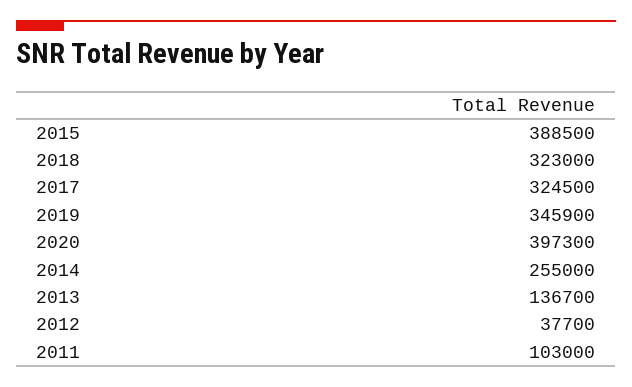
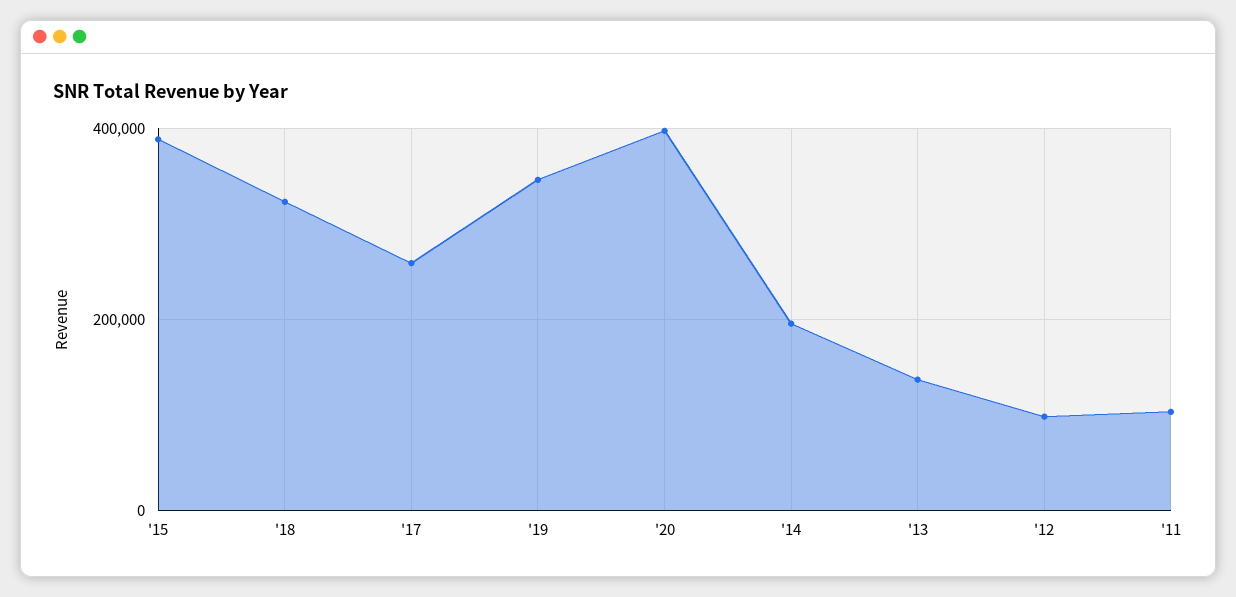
  {
    "2015": 388500,
    "2018": 323000,
-   "2017": 324500,
+   "2017": 260000,
    "2019": 345900,
    "2020": 397300,
-   "2014": 255000,
+   "2014": 200000,
    "2013": 136700,
-   "2012": 37700,
+   "2012": 100000,
    "2011": 103000
  }

